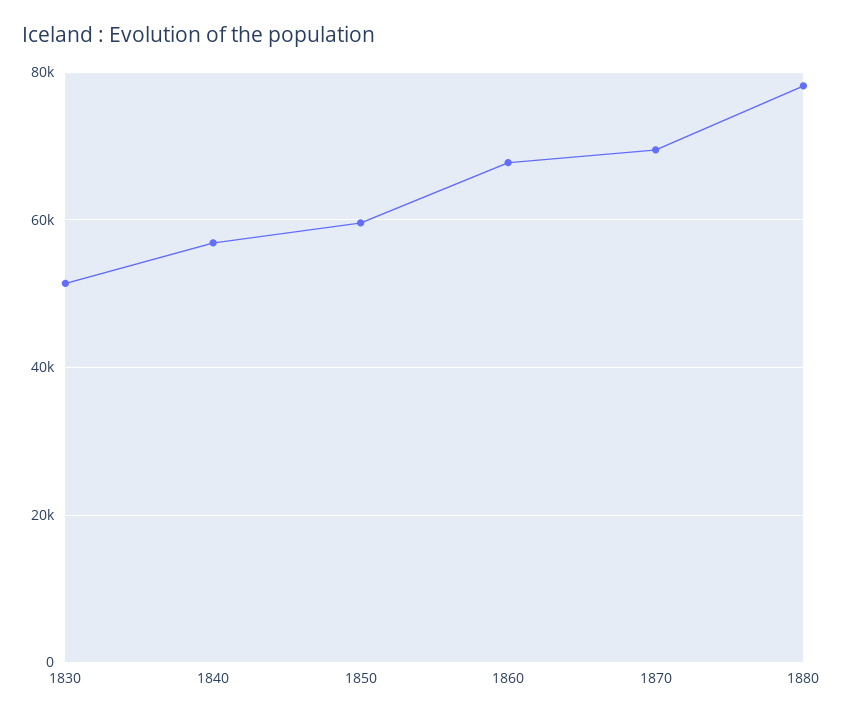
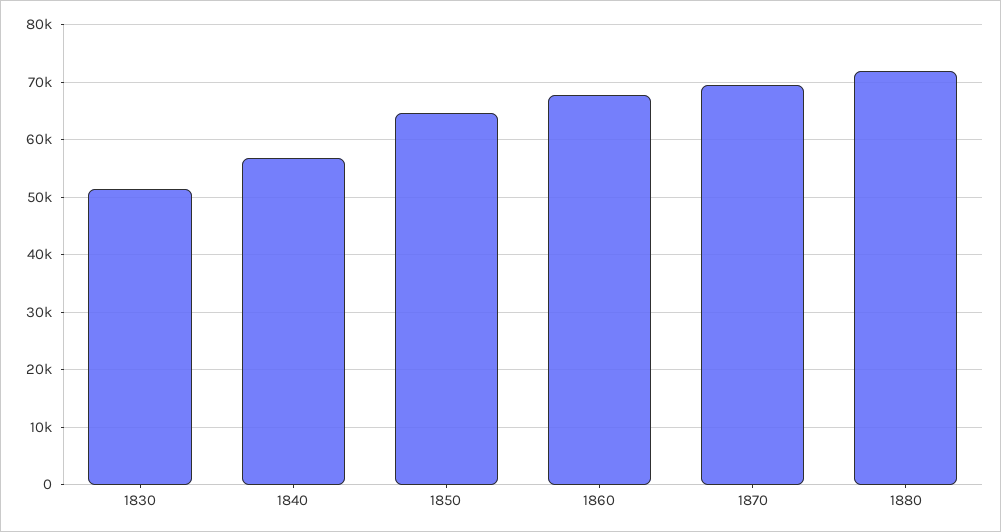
  {
    "1830": 52000,
    "1840": 56000,
-   "1850": 60000,
+   "1850": 64000,
    "1860": 68000,
    "1870": 70000,
-   "1880": 78000
+   "1880": 72000
  }

